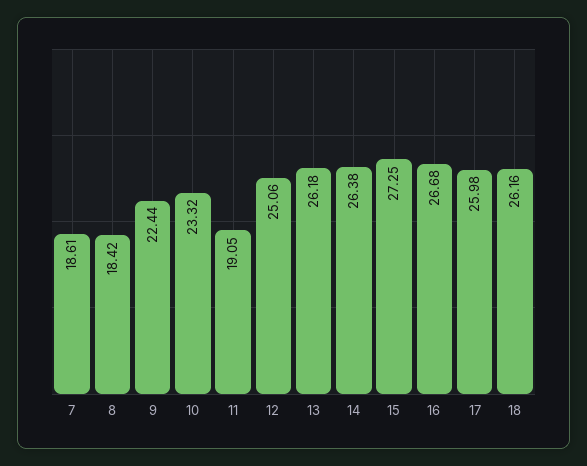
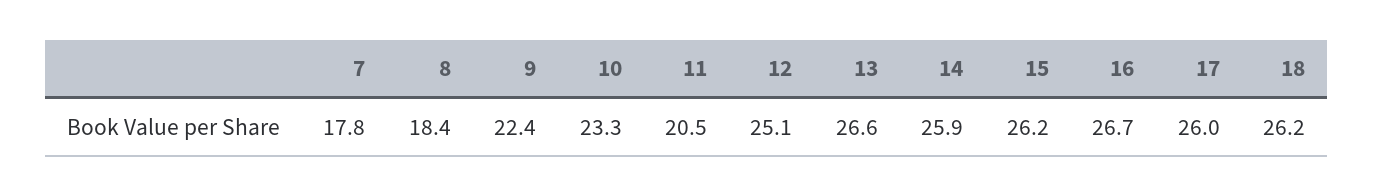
  {
-   "7": 18.61,
+   "7": 17.8,
    "8": 18.42,
    "9": 22.44,
    "10": 23.32,
-   "11": 19.05,
+   "11": 20.5,
    "12": 25.06,
-   "13": 26.18,
+   "13": 26.6,
-   "14": 26.38,
+   "14": 25.9,
-   "15": 27.25,
+   "15": 26.2,
    "16": 26.68,
    "17": 25.98,
    "18": 26.16
  }

